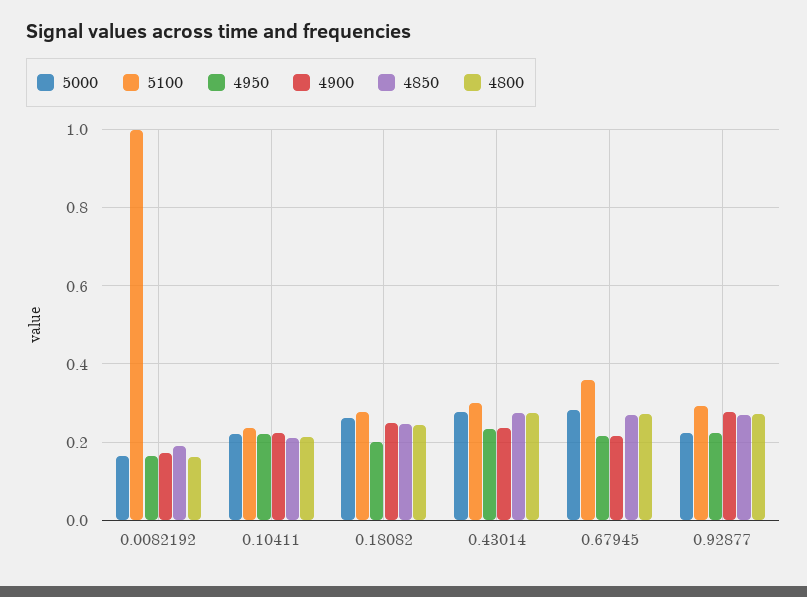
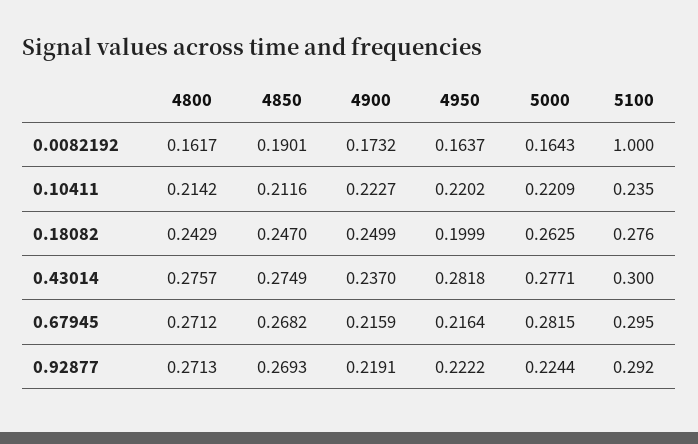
  {
    "5000": {
      "0.0082192": 0.1643,
      "0.10411": 0.2209,
      "0.18082": 0.2625,
      "0.43014": 0.2771,
      "0.67945": 0.2815,
      "0.92877": 0.2244
    },
    "5100": {
      "0.0082192": 1,
      "0.10411": 0.235,
      "0.18082": 0.276,
      "0.43014": 0.3,
-     "0.67945": 0.36,
+     "0.67945": 0.295,
      "0.92877": 0.292
    },
    "4950": {
      "0.0082192": 0.1637,
      "0.10411": 0.2202,
      "0.18082": 0.1999,
-     "0.43014": 0.24,
+     "0.43014": 0.2818,
      "0.67945": 0.2164,
      "0.92877": 0.2222
    },
    "4900": {
      "0.0082192": 0.1732,
      "0.10411": 0.2227,
      "0.18082": 0.2499,
      "0.43014": 0.237,
      "0.67945": 0.2159,
-     "0.92877": 0.28
+     "0.92877": 0.2191
    },
    "4850": {
      "0.0082192": 0.1901,
      "0.10411": 0.2116,
      "0.18082": 0.247,
      "0.43014": 0.2749,
      "0.67945": 0.2682,
      "0.92877": 0.2693
    },
    "4800": {
      "0.0082192": 0.1617,
      "0.10411": 0.2142,
      "0.18082": 0.2429,
      "0.43014": 0.2757,
      "0.67945": 0.2712,
      "0.92877": 0.2713
    }
  }

